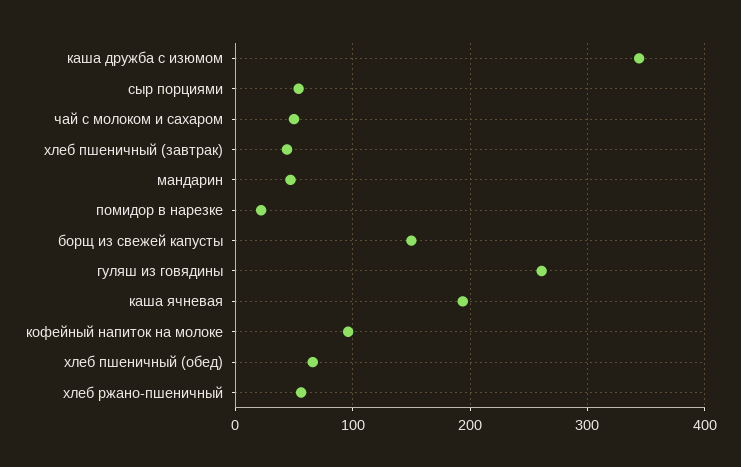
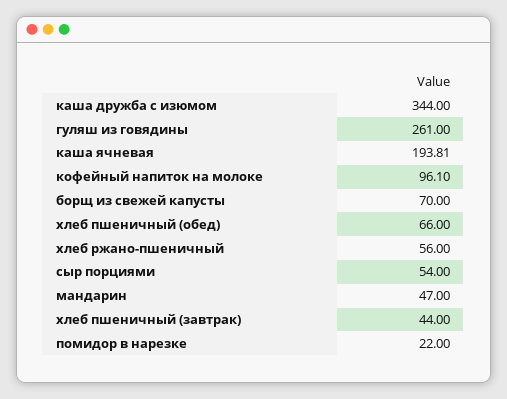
  {
    "каша дружба с изюмом": 344,
    "сыр порциями": 54,
-   "чай с молоком и сахаром": 50,
    "хлеб пшеничный (завтрак)": 44,
    "мандарин": 47,
    "помидор в нарезке": 22,
-   "борщ из свежей капусты": 150,
+   "борщ из свежей капусты": 70,
    "гуляш из говядины": 261,
    "каша ячневая": 193.81,
    "кофейный напиток на молоке": 96.1,
    "хлеб пшеничный (обед)": 66,
    "хлеб ржано-пшеничный": 56
  }

